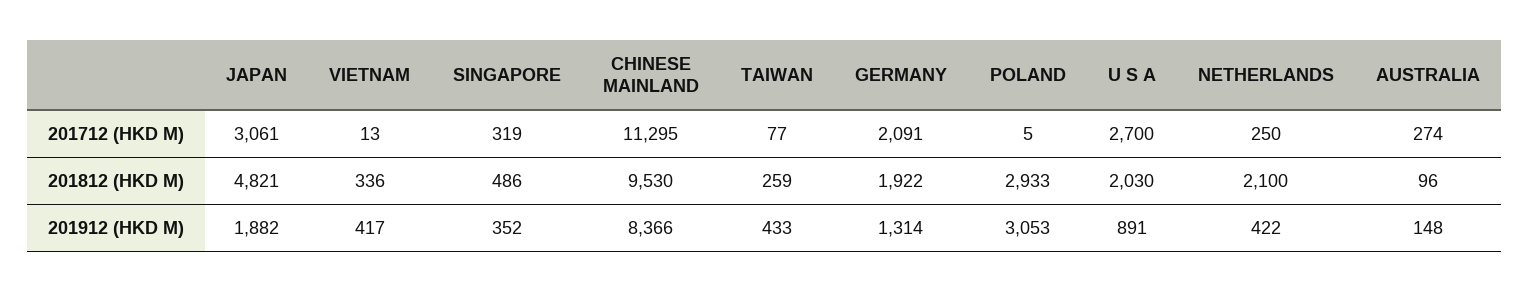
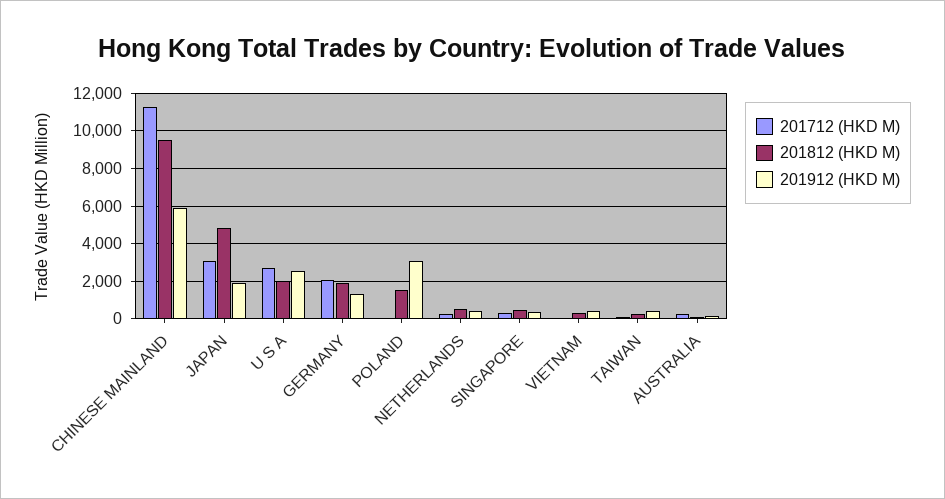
  {
    "201712 (HKD M)": {
      "JAPAN": 3061,
      "VIETNAM": 13,
      "SINGAPORE": 319,
      "CHINESE MAINLAND": 11295,
      "TAIWAN": 77,
      "GERMANY": 2091,
      "POLAND": 5,
      "U S A": 2700,
      "NETHERLANDS": 250,
      "AUSTRALIA": 274
    },
    "201812 (HKD M)": {
      "JAPAN": 4821,
      "VIETNAM": 336,
      "SINGAPORE": 486,
      "CHINESE MAINLAND": 9530,
      "TAIWAN": 259,
      "GERMANY": 1922,
-     "POLAND": 2933,
+     "POLAND": 1500,
      "U S A": 2030,
-     "NETHERLANDS": 2100,
+     "NETHERLANDS": 500,
      "AUSTRALIA": 96
    },
    "201912 (HKD M)": {
      "JAPAN": 1882,
      "VIETNAM": 417,
      "SINGAPORE": 352,
-     "CHINESE MAINLAND": 8366,
+     "CHINESE MAINLAND": 6000,
      "TAIWAN": 433,
      "GERMANY": 1314,
      "POLAND": 3053,
-     "U S A": 891,
+     "U S A": 2500,
      "NETHERLANDS": 422,
      "AUSTRALIA": 148
    }
  }

